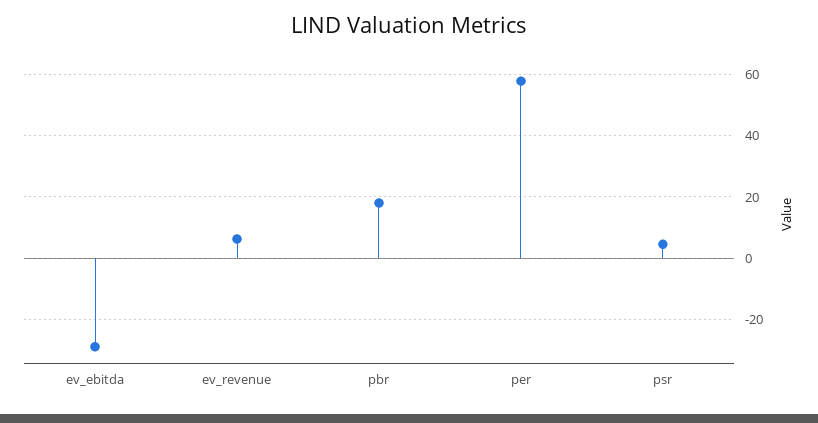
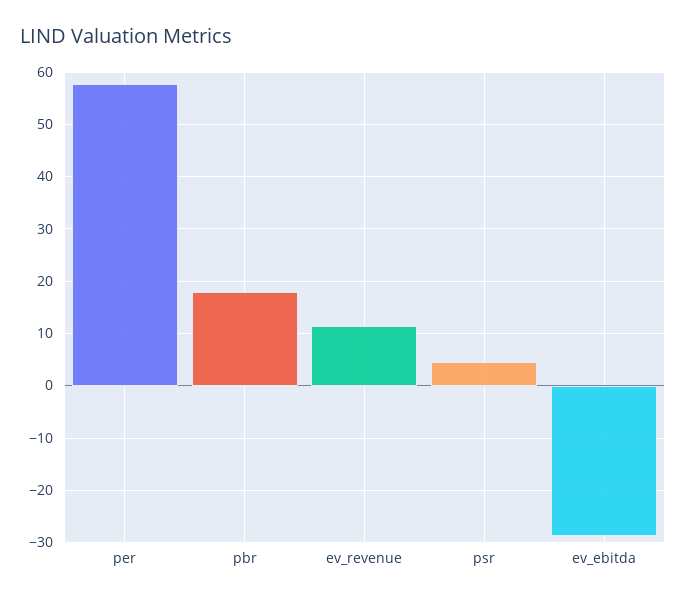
  {
    "ev_ebitda": -28,
-   "ev_revenue": 6,
+   "ev_revenue": 12,
    "pbr": 18,
    "per": 58,
    "psr": 4
  }

